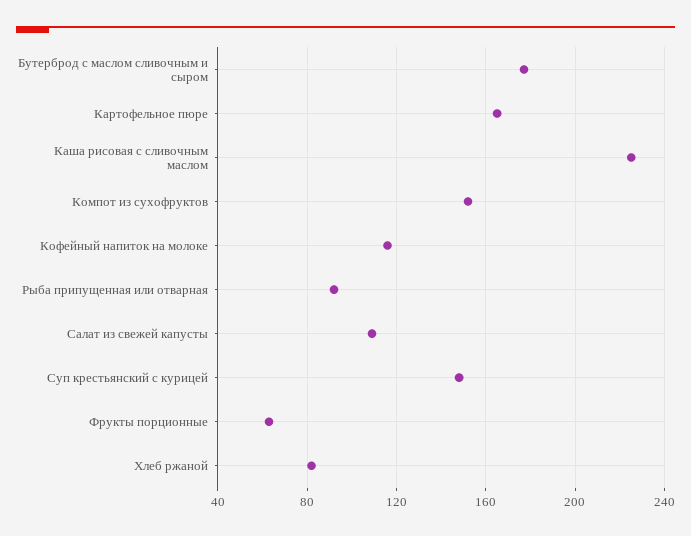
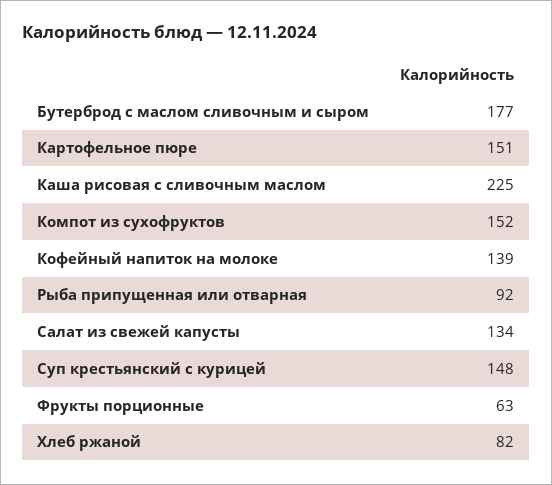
  {
    "Бутерброд с маслом сливочным и сыром": 177,
-   "Картофельное пюре": 165,
+   "Картофельное пюре": 151,
    "Каша рисовая с сливочным маслом": 225,
    "Компот из сухофруктов": 152,
-   "Кофейный напиток на молоке": 115,
+   "Кофейный напиток на молоке": 139,
    "Рыба припущенная или отварная": 92,
-   "Салат из свежей капусты": 110,
+   "Салат из свежей капусты": 134,
    "Суп крестьянский с курицей": 148,
    "Фрукты порционные": 63,
    "Хлеб ржаной": 82
  }

